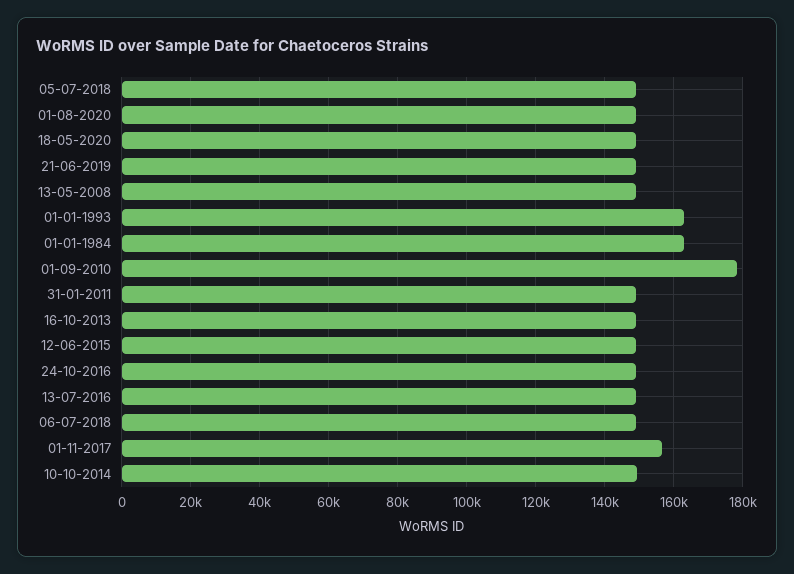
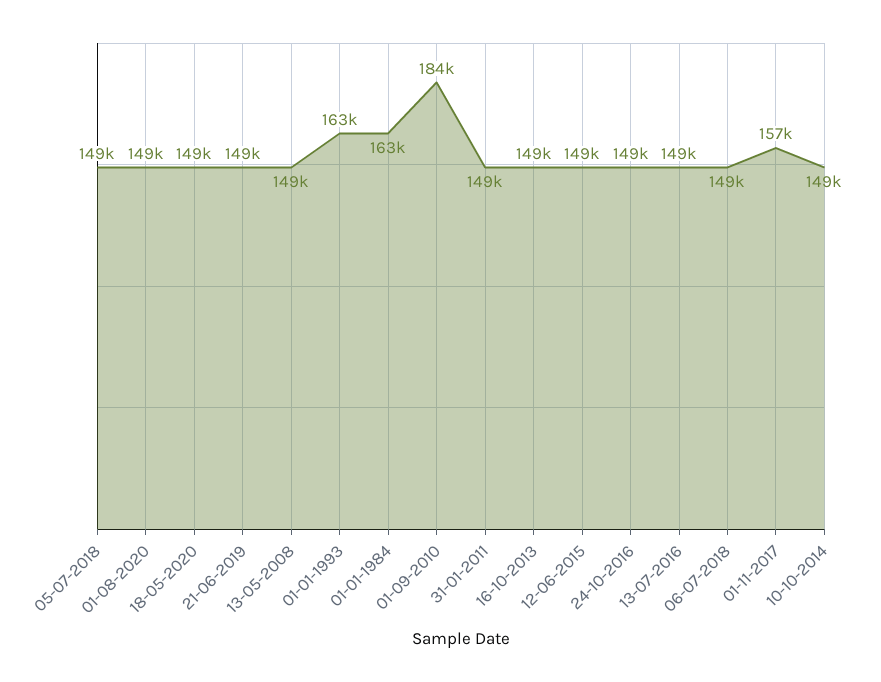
  {
    "05-07-2018": 149000,
    "01-08-2020": 149000,
    "18-05-2020": 149000,
    "21-06-2019": 149000,
    "13-05-2008": 149000,
    "01-01-1993": 163000,
    "01-01-1984": 163000,
-   "01-09-2010": 178000,
+   "01-09-2010": 184000,
    "31-01-2011": 149000,
    "16-10-2013": 149000,
    "12-06-2015": 149000,
    "24-10-2016": 149000,
    "13-07-2016": 149000,
    "06-07-2018": 149000,
    "01-11-2017": 157000,
    "10-10-2014": 149000
  }

